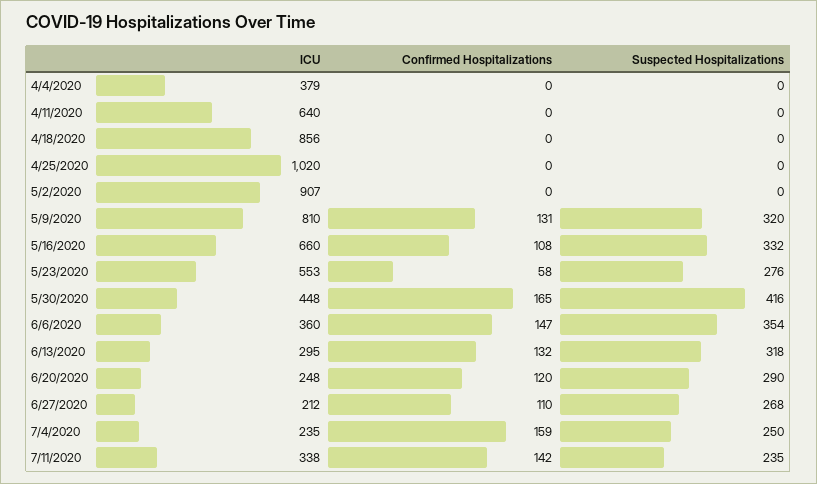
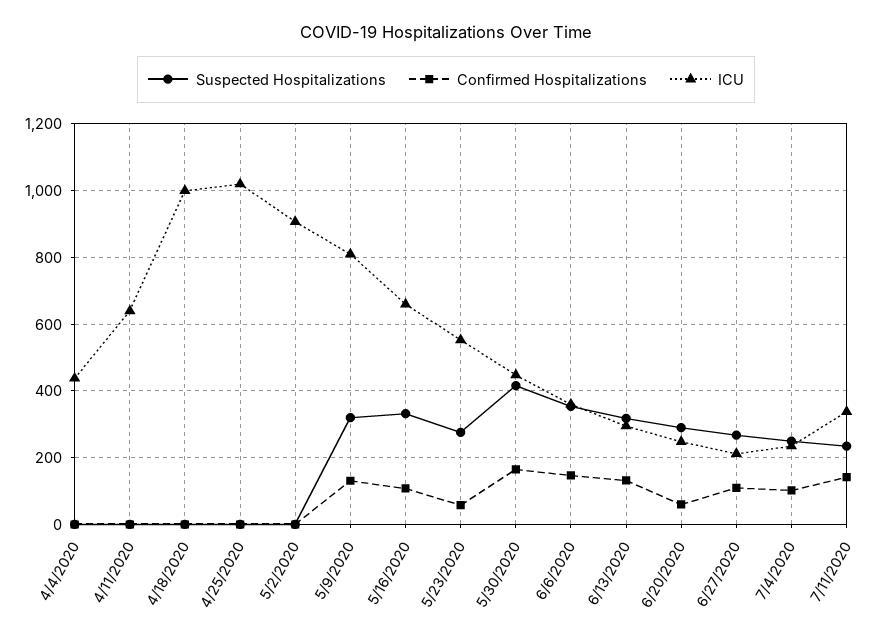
  {
    "ICU": {
-     "4/4/2020": 379,
+     "4/4/2020": 440,
      "4/11/2020": 640,
-     "4/18/2020": 856,
+     "4/18/2020": 1000,
      "4/25/2020": 1020,
      "5/2/2020": 907,
      "5/9/2020": 810,
      "5/16/2020": 660,
      "5/23/2020": 553,
      "5/30/2020": 448,
      "6/6/2020": 360,
      "6/13/2020": 295,
      "6/20/2020": 248,
      "6/27/2020": 212,
      "7/4/2020": 235,
      "7/11/2020": 338
    },
    "Confirmed Hospitalizations": {
      "4/4/2020": 0,
      "4/11/2020": 0,
      "4/18/2020": 0,
      "4/25/2020": 0,
      "5/2/2020": 0,
      "5/9/2020": 131,
      "5/16/2020": 108,
      "5/23/2020": 58,
      "5/30/2020": 165,
      "6/6/2020": 147,
      "6/13/2020": 132,
-     "6/20/2020": 120,
+     "6/20/2020": 60,
      "6/27/2020": 110,
-     "7/4/2020": 159,
+     "7/4/2020": 100,
      "7/11/2020": 142
    },
    "Suspected Hospitalizations": {
      "4/4/2020": 0,
      "4/11/2020": 0,
      "4/18/2020": 0,
      "4/25/2020": 0,
      "5/2/2020": 0,
      "5/9/2020": 320,
      "5/16/2020": 332,
      "5/23/2020": 276,
      "5/30/2020": 416,
      "6/6/2020": 354,
      "6/13/2020": 318,
      "6/20/2020": 290,
      "6/27/2020": 268,
      "7/4/2020": 250,
      "7/11/2020": 235
    }
  }

